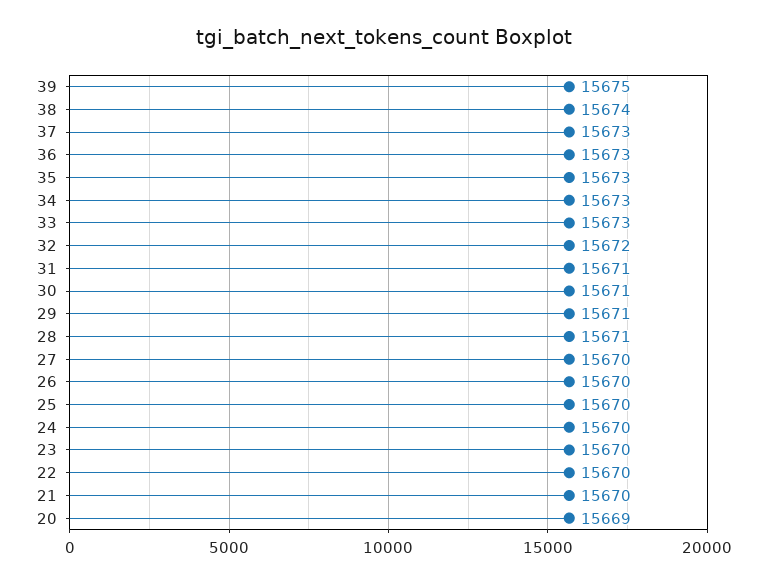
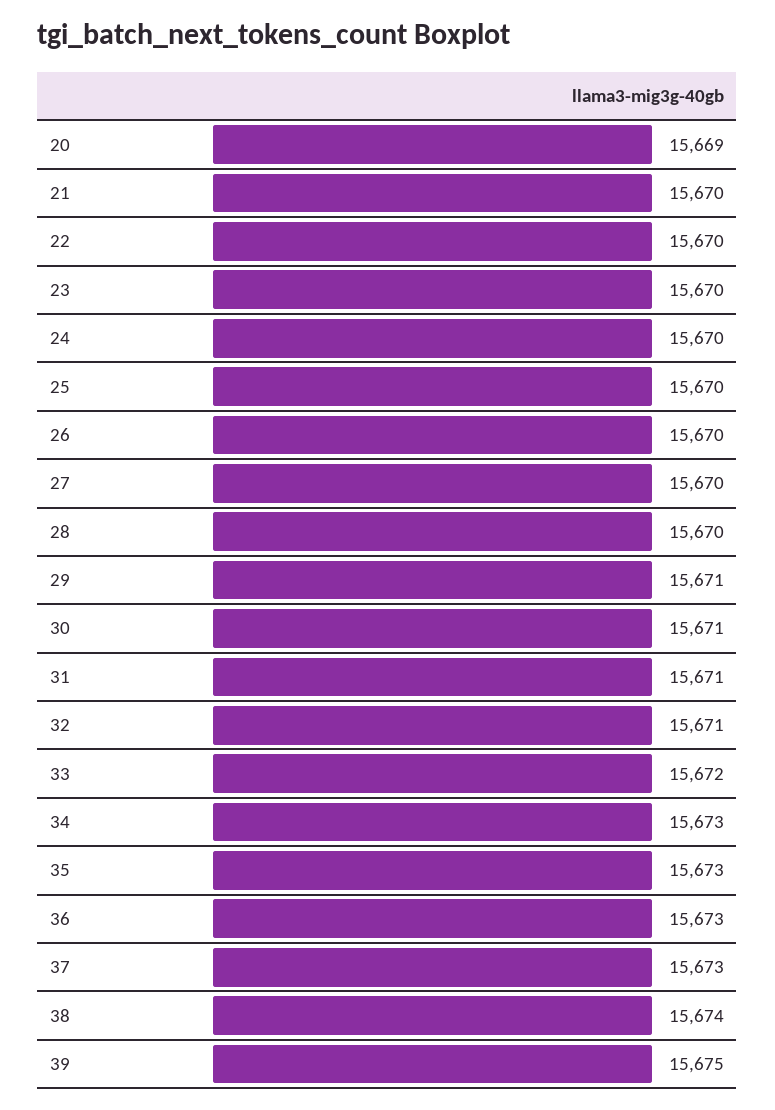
  {
    "39": 15675,
    "38": 15674,
    "37": 15673,
    "36": 15673,
    "35": 15673,
    "34": 15673,
-   "33": 15673,
+   "33": 15672,
-   "32": 15672,
+   "32": 15671,
    "31": 15671,
    "30": 15671,
    "29": 15671,
-   "28": 15671,
+   "28": 15670,
    "27": 15670,
    "26": 15670,
    "25": 15670,
    "24": 15670,
    "23": 15670,
    "22": 15670,
    "21": 15670,
    "20": 15669
  }

